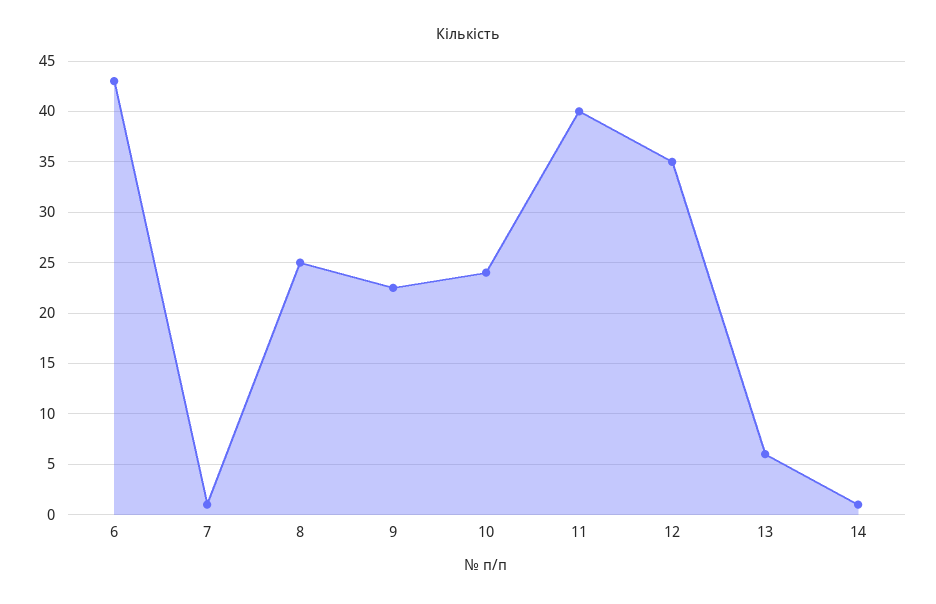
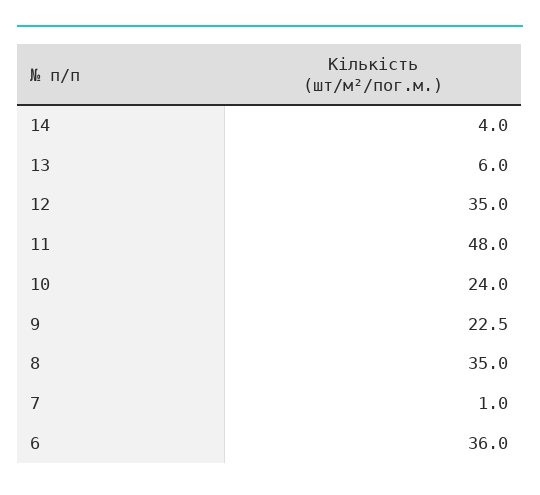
  {
-   "6": 43,
+   "6": 36,
    "7": 1,
-   "8": 25,
+   "8": 35,
    "9": 22.5,
    "10": 24,
-   "11": 40,
+   "11": 48,
    "12": 35,
    "13": 6,
-   "14": 1
+   "14": 4
  }

